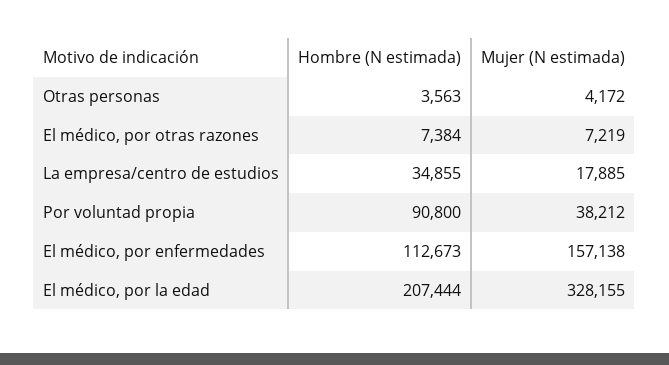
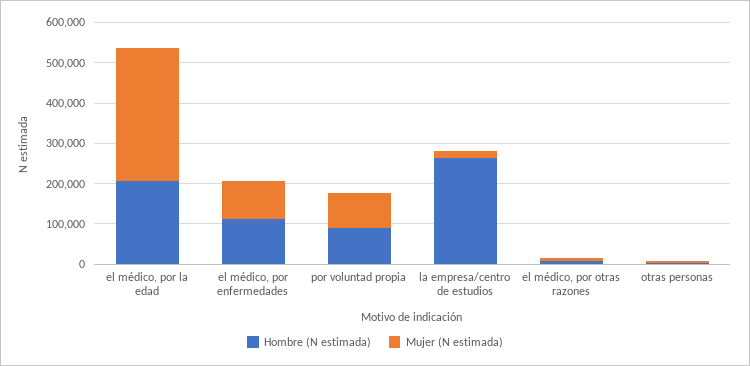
  {
    "Hombre (N estimada)": {
      "Otras personas": 3563,
      "El médico, por otras razones": 7384,
-     "La empresa/centro de estudios": 34855,
+     "La empresa/centro de estudios": 260000,
      "Por voluntad propia": 90800,
      "El médico, por enfermedades": 112673,
      "El médico, por la edad": 207444
    },
    "Mujer (N estimada)": {
      "Otras personas": 4172,
      "El médico, por otras razones": 7219,
      "La empresa/centro de estudios": 17885,
-     "Por voluntad propia": 38212,
+     "Por voluntad propia": 80000,
-     "El médico, por enfermedades": 157138,
+     "El médico, por enfermedades": 100000,
      "El médico, por la edad": 328155
    }
  }

